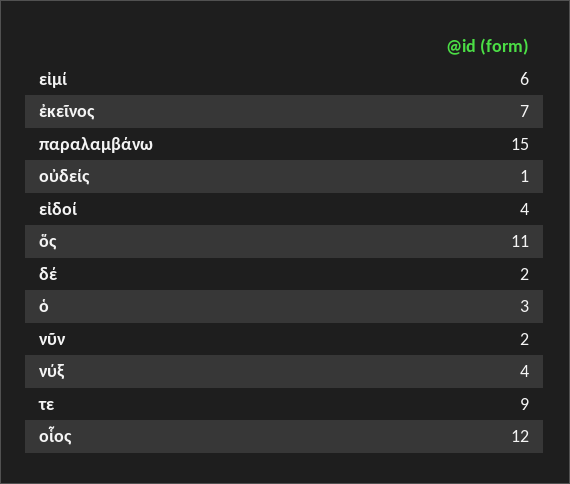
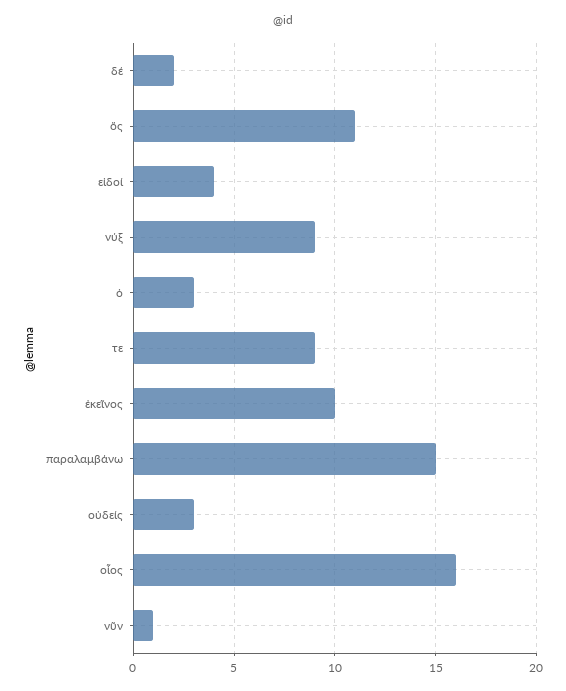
  {
-   "εἰμί": 6,
-   "ἐκεῖνος": 7,
+   "ἐκεῖνος": 10,
    "παραλαμβάνω": 15,
-   "οὐδείς": 1,
+   "οὐδείς": 3,
    "εἰδοί": 4,
    "ὅς": 11,
    "δέ": 2,
    "ὁ": 3,
-   "νῦν": 2,
+   "νῦν": 1,
-   "νύξ": 4,
+   "νύξ": 9,
    "τε": 9,
-   "οἷος": 12
+   "οἷος": 16
  }

